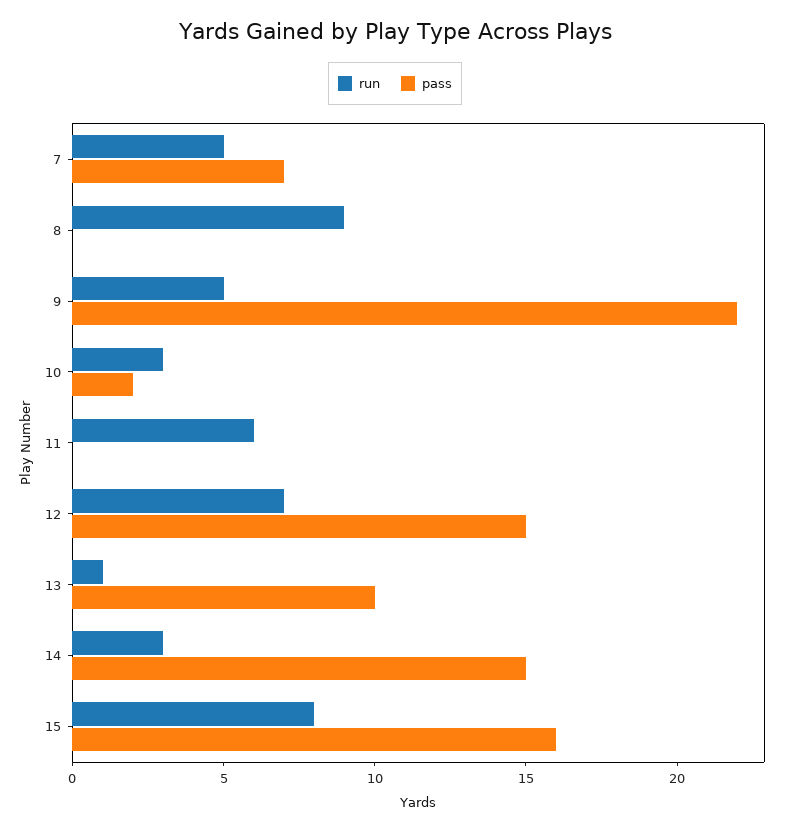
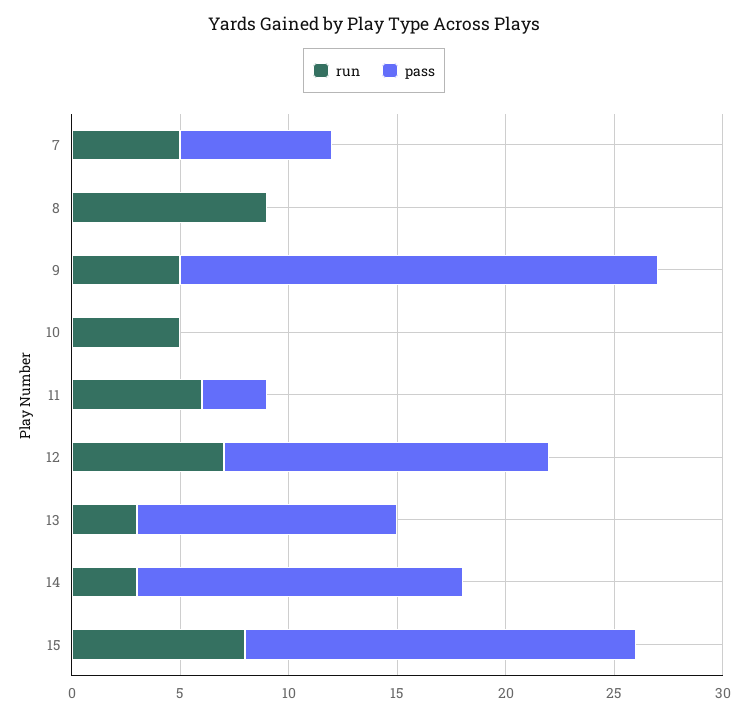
  {
    "run": {
      "7": 5,
      "8": 9,
      "9": 5,
-     "10": 3,
+     "10": 5,
      "11": 6,
      "12": 7,
-     "13": 1,
+     "13": 3,
      "14": 3,
      "15": 8
    },
    "pass": {
      "7": 7,
      "8": 0,
      "9": 22,
-     "10": 2,
+     "10": 0,
-     "11": 0,
+     "11": 3,
      "12": 15,
-     "13": 10,
+     "13": 12,
      "14": 15,
-     "15": 16
+     "15": 18
    }
  }

